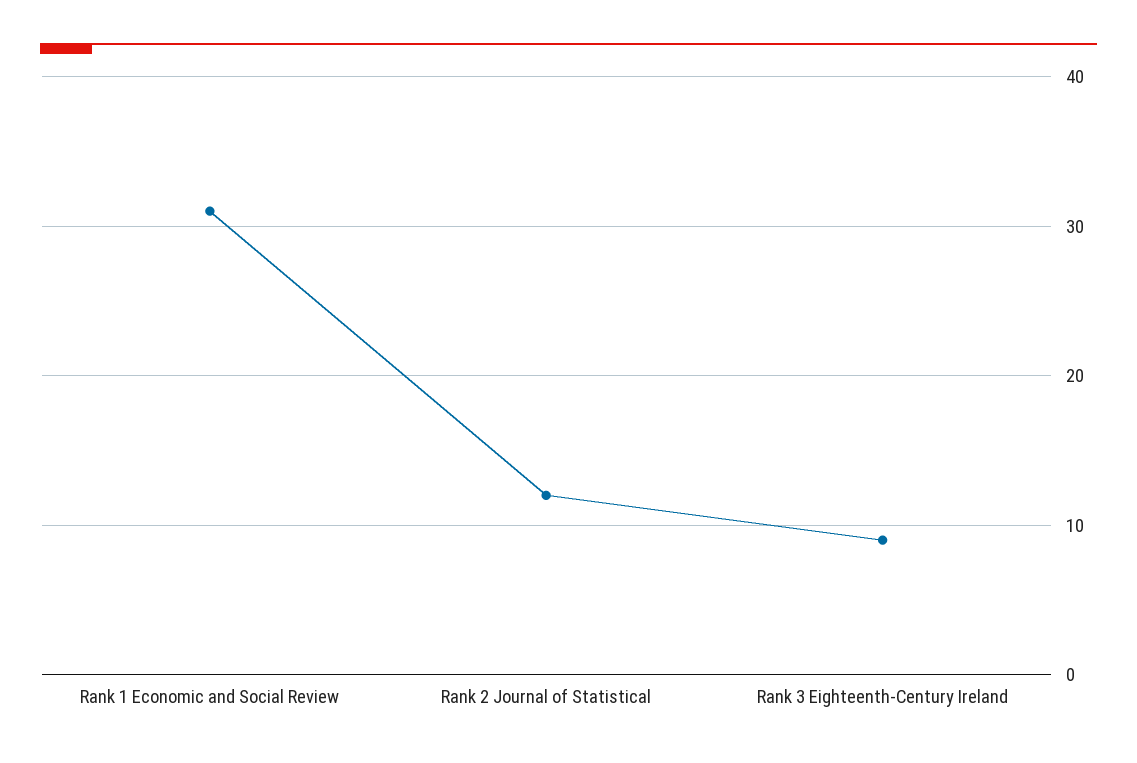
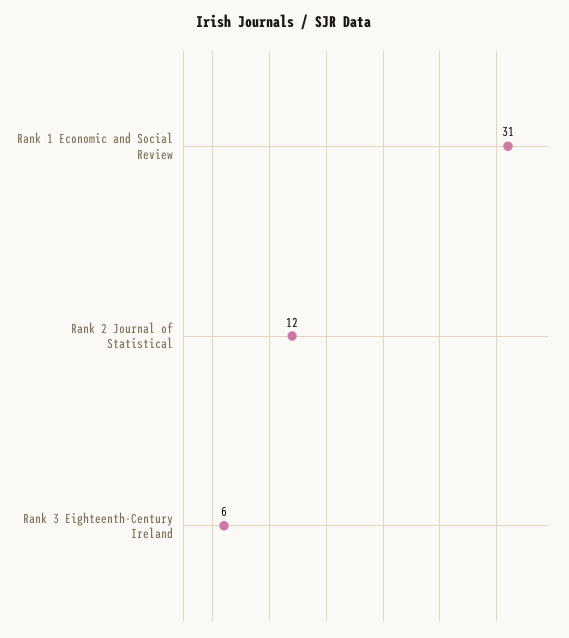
  {
    "Rank 1 Economic and Social Review": 31,
    "Rank 2 Journal of Statistical": 12,
-   "Rank 3 Eighteenth-Century Ireland": 9
+   "Rank 3 Eighteenth-Century Ireland": 6
  }

